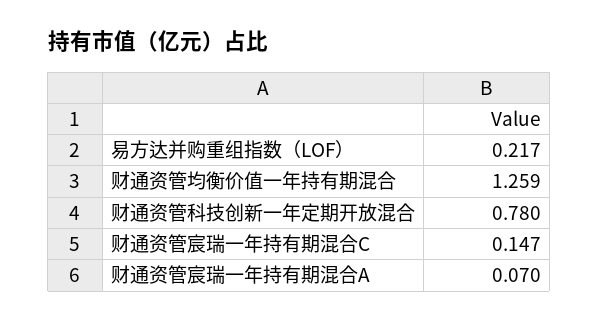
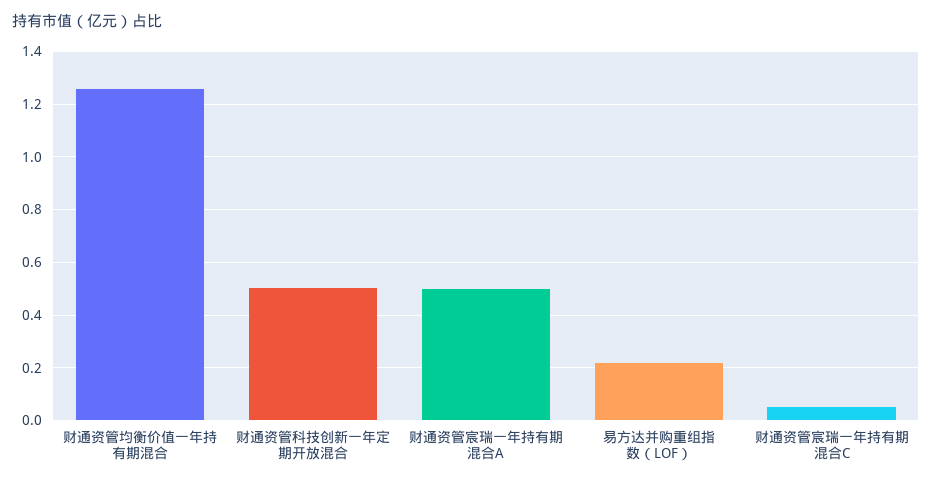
  {
    "易方达并购重组指数（LOF）": 0.217,
    "财通资管均衡价值一年持有期混合": 1.259,
-   "财通资管科技创新一年定期开放混合": 0.78,
+   "财通资管科技创新一年定期开放混合": 0.5,
-   "财通资管宸瑞一年持有期混合C": 0.147,
+   "财通资管宸瑞一年持有期混合C": 0.05,
-   "财通资管宸瑞一年持有期混合A": 0.07
+   "财通资管宸瑞一年持有期混合A": 0.5
  }

